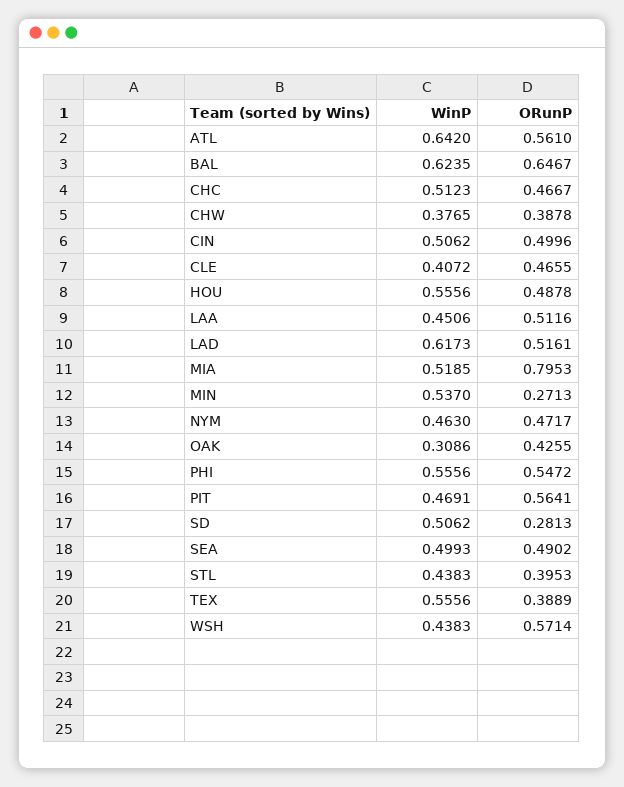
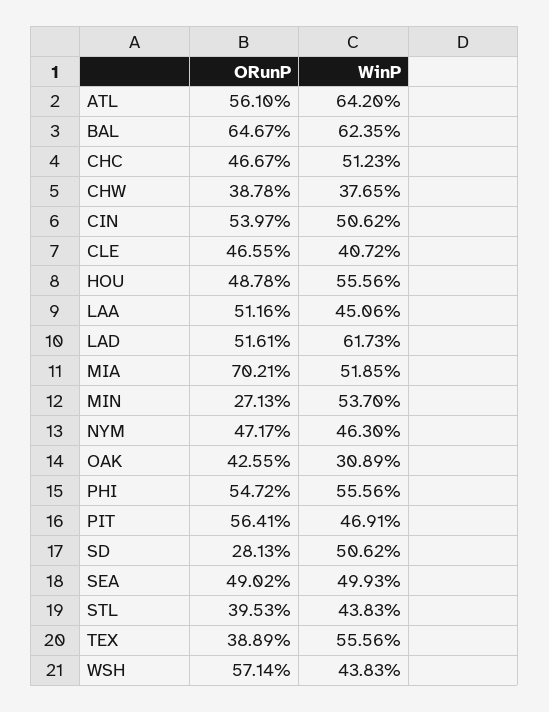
  {
    "WinP": {
      "ATL": 0.642,
      "BAL": 0.6235,
      "CHC": 0.5123,
      "CHW": 0.3765,
      "CIN": 0.5062,
      "CLE": 0.4072,
      "HOU": 0.5556,
      "LAA": 0.4506,
      "LAD": 0.6173,
      "MIA": 0.5185,
      "MIN": 0.537,
      "NYM": 0.463,
-     "OAK": 0.3086,
+     "OAK": 0.3089,
      "PHI": 0.5556,
      "PIT": 0.4691,
      "SD": 0.5062,
      "SEA": 0.4993,
      "STL": 0.4383,
      "TEX": 0.5556,
      "WSH": 0.4383
    },
    "ORunP": {
      "ATL": 0.561,
      "BAL": 0.6467,
      "CHC": 0.4667,
      "CHW": 0.3878,
-     "CIN": 0.4996,
+     "CIN": 0.5397,
      "CLE": 0.4655,
      "HOU": 0.4878,
      "LAA": 0.5116,
      "LAD": 0.5161,
-     "MIA": 0.7953,
+     "MIA": 0.7021,
      "MIN": 0.2713,
      "NYM": 0.4717,
      "OAK": 0.4255,
      "PHI": 0.5472,
      "PIT": 0.5641,
      "SD": 0.2813,
      "SEA": 0.4902,
      "STL": 0.3953,
      "TEX": 0.3889,
      "WSH": 0.5714
    }
  }

